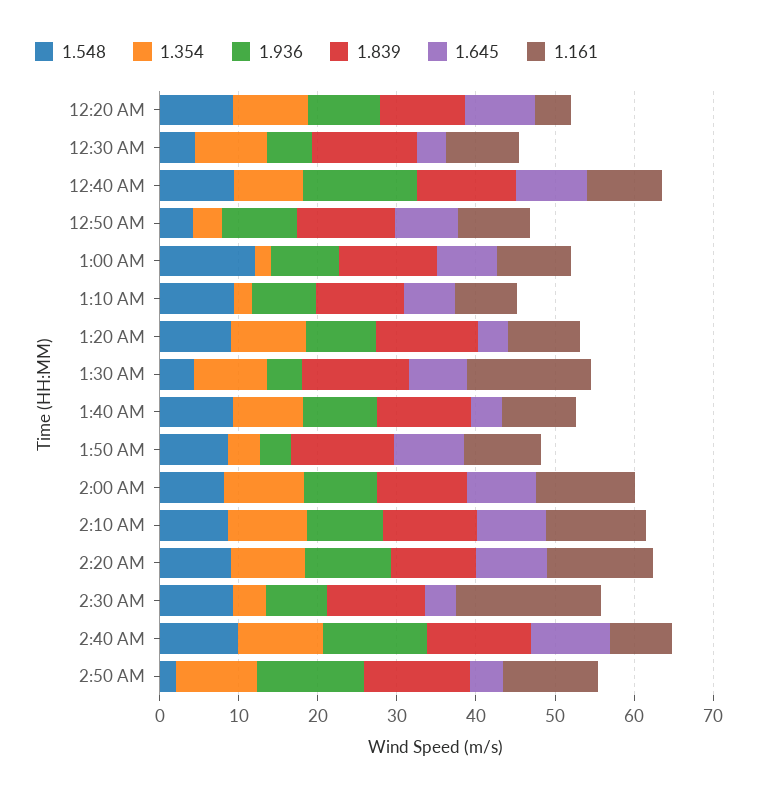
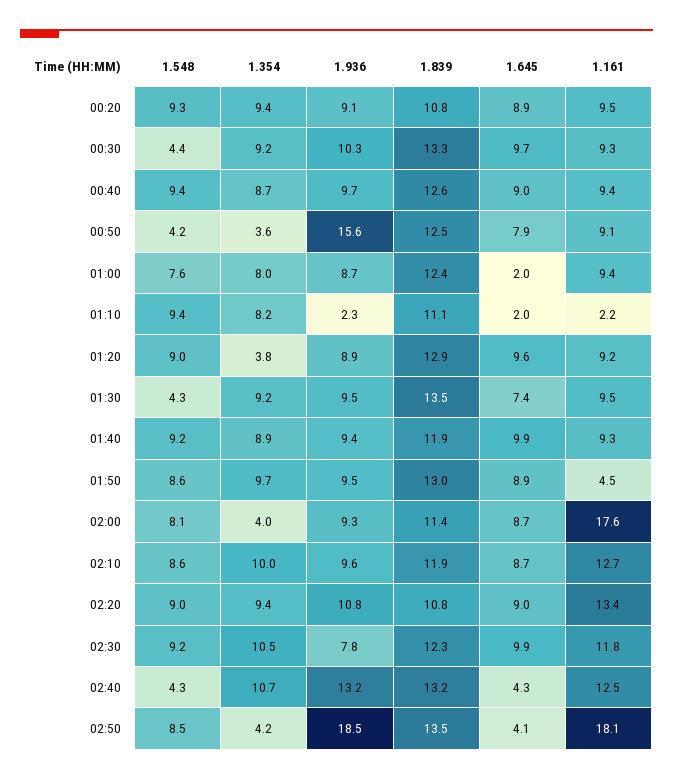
  {
    "1.548": {
      "12:20 AM": 9.3,
      "12:30 AM": 4.4,
      "12:40 AM": 9.4,
      "12:50 AM": 4.2,
-     "1:00 AM": 12,
+     "1:00 AM": 7.6,
      "1:10 AM": 9.4,
      "1:20 AM": 9,
      "1:30 AM": 4.3,
      "1:40 AM": 9.2,
      "1:50 AM": 8.6,
      "2:00 AM": 8.1,
      "2:10 AM": 8.6,
      "2:20 AM": 9,
      "2:30 AM": 9.2,
-     "2:40 AM": 10,
+     "2:40 AM": 4.3,
-     "2:50 AM": 2
+     "2:50 AM": 8.5
    },
    "1.354": {
      "12:20 AM": 9.4,
      "12:30 AM": 9.2,
      "12:40 AM": 8.7,
      "12:50 AM": 3.6,
-     "1:00 AM": 2,
+     "1:00 AM": 8,
-     "1:10 AM": 2,
+     "1:10 AM": 8.2,
-     "1:20 AM": 10,
+     "1:20 AM": 3.8,
      "1:30 AM": 9.2,
      "1:40 AM": 8.9,
-     "1:50 AM": 4,
+     "1:50 AM": 9.7,
-     "2:00 AM": 10,
+     "2:00 AM": 4,
      "2:10 AM": 10,
      "2:20 AM": 9.4,
-     "2:30 AM": 4,
+     "2:30 AM": 10.5,
      "2:40 AM": 10.7,
-     "2:50 AM": 10
+     "2:50 AM": 4.2
    },
    "1.936": {
      "12:20 AM": 9.1,
-     "12:30 AM": 6,
+     "12:30 AM": 10.3,
-     "12:40 AM": 14,
+     "12:40 AM": 9.7,
-     "12:50 AM": 10,
+     "12:50 AM": 15.6,
      "1:00 AM": 8.7,
-     "1:10 AM": 8,
+     "1:10 AM": 2.3,
      "1:20 AM": 8.9,
-     "1:30 AM": 4,
+     "1:30 AM": 9.5,
      "1:40 AM": 9.4,
-     "1:50 AM": 4,
+     "1:50 AM": 9.5,
      "2:00 AM": 9.3,
      "2:10 AM": 9.6,
      "2:20 AM": 10.8,
      "2:30 AM": 7.8,
      "2:40 AM": 13.2,
-     "2:50 AM": 14
+     "2:50 AM": 18.5
    },
    "1.839": {
      "12:20 AM": 10.8,
      "12:30 AM": 13.3,
      "12:40 AM": 12.6,
      "12:50 AM": 12.5,
      "1:00 AM": 12.4,
      "1:10 AM": 11.1,
      "1:20 AM": 12.9,
      "1:30 AM": 13.5,
      "1:40 AM": 11.9,
      "1:50 AM": 13,
      "2:00 AM": 11.4,
      "2:10 AM": 11.9,
      "2:20 AM": 10.8,
      "2:30 AM": 12.3,
      "2:40 AM": 13.2,
      "2:50 AM": 13.5
    },
    "1.645": {
      "12:20 AM": 8.9,
-     "12:30 AM": 4,
+     "12:30 AM": 9.7,
      "12:40 AM": 9,
      "12:50 AM": 7.9,
-     "1:00 AM": 8,
+     "1:00 AM": 2,
-     "1:10 AM": 6,
+     "1:10 AM": 2,
-     "1:20 AM": 4,
+     "1:20 AM": 9.6,
      "1:30 AM": 7.4,
-     "1:40 AM": 4,
+     "1:40 AM": 9.9,
      "1:50 AM": 8.9,
      "2:00 AM": 8.7,
      "2:10 AM": 8.7,
      "2:20 AM": 9,
-     "2:30 AM": 4,
+     "2:30 AM": 9.9,
-     "2:40 AM": 10,
+     "2:40 AM": 4.3,
      "2:50 AM": 4.1
    },
    "1.161": {
-     "12:20 AM": 4,
+     "12:20 AM": 9.5,
      "12:30 AM": 9.3,
      "12:40 AM": 9.4,
      "12:50 AM": 9.1,
      "1:00 AM": 9.4,
-     "1:10 AM": 8,
+     "1:10 AM": 2.2,
      "1:20 AM": 9.2,
-     "1:30 AM": 16,
+     "1:30 AM": 9.5,
      "1:40 AM": 9.3,
-     "1:50 AM": 10,
+     "1:50 AM": 4.5,
-     "2:00 AM": 12,
+     "2:00 AM": 17.6,
      "2:10 AM": 12.7,
      "2:20 AM": 13.4,
-     "2:30 AM": 18,
+     "2:30 AM": 11.8,
-     "2:40 AM": 8,
+     "2:40 AM": 12.5,
-     "2:50 AM": 12
+     "2:50 AM": 18.1
    }
  }

